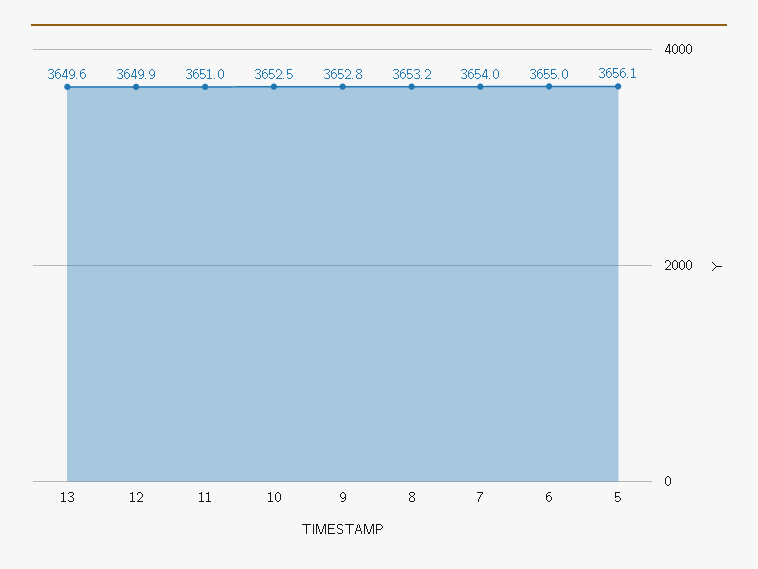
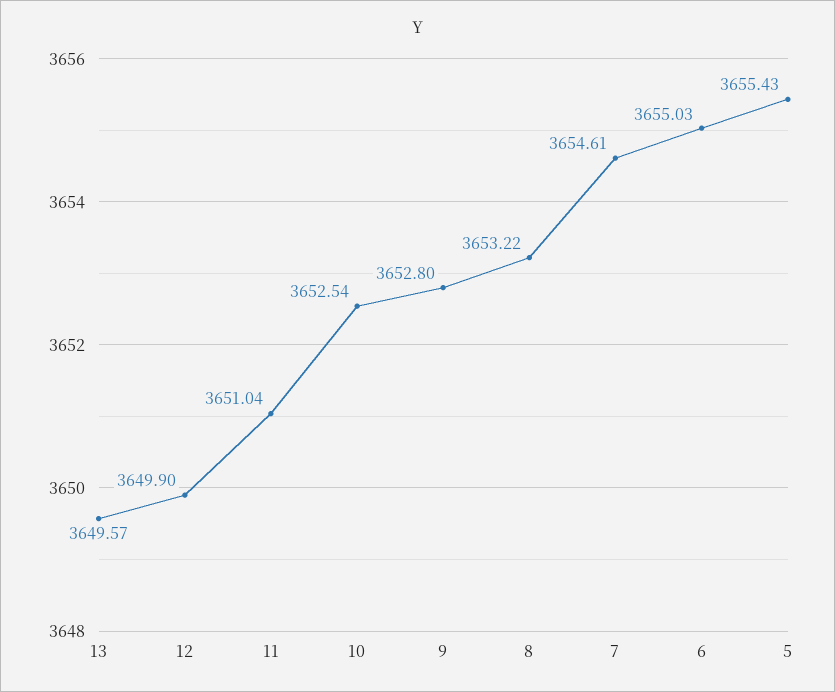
  {
    "13": 3649.57,
    "12": 3649.9,
    "11": 3651.04,
    "10": 3652.54,
    "9": 3652.8,
    "8": 3653.22,
-   "7": 3654,
+   "7": 3654.61,
    "6": 3655.03,
-   "5": 3656.1
+   "5": 3655.43
  }

